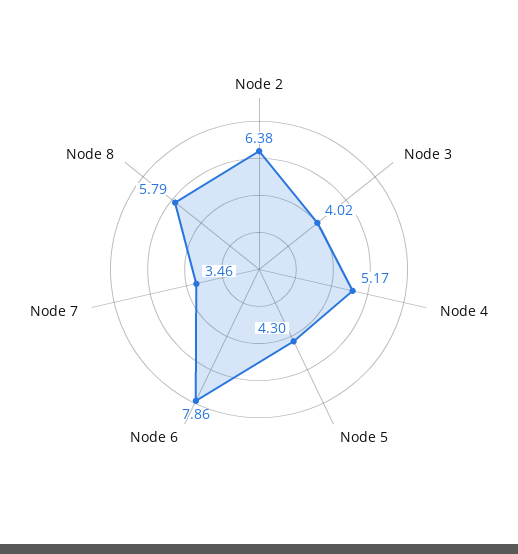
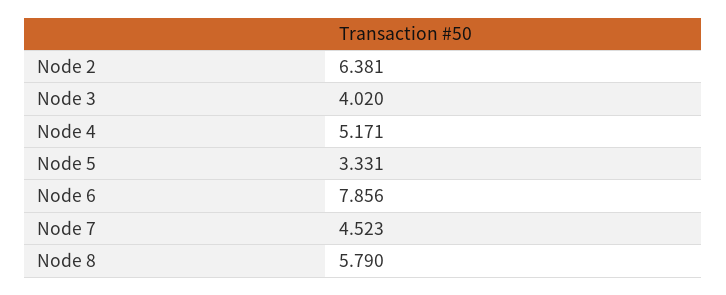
  {
    "Node 2": 6.381,
    "Node 3": 4.02,
    "Node 4": 5.171,
-   "Node 5": 4.3,
+   "Node 5": 3.331,
    "Node 6": 7.856,
-   "Node 7": 3.46,
+   "Node 7": 4.523,
    "Node 8": 5.79
  }

